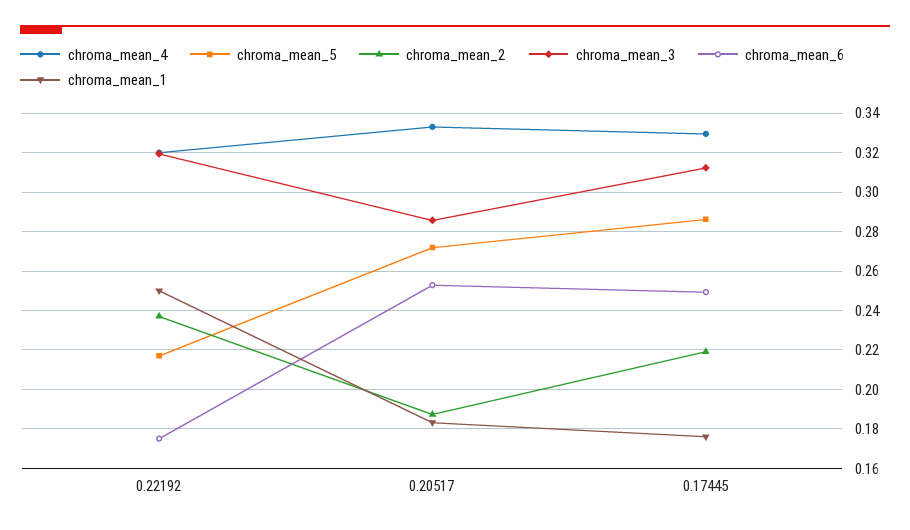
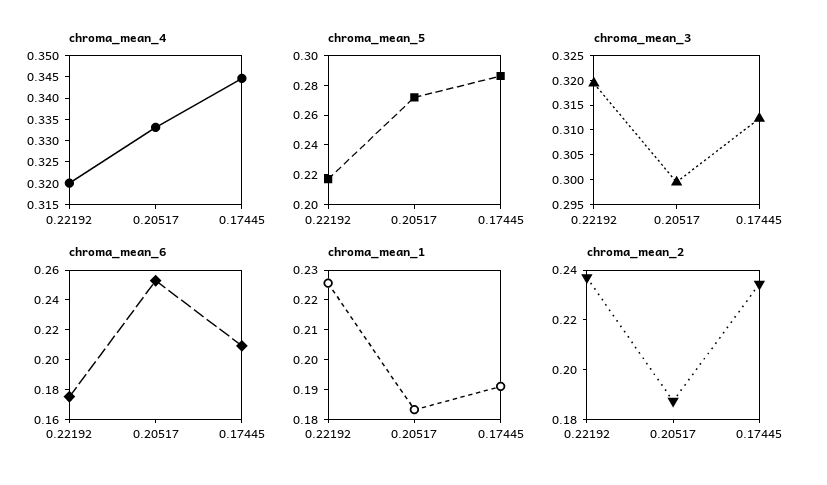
  {
    "chroma_mean_4": {
      "0.22192": 0.32,
      "0.20517": 0.3325,
-     "0.17445": 0.33
+     "0.17445": 0.345
    },
    "chroma_mean_5": {
      "0.22192": 0.215,
      "0.20517": 0.27,
      "0.17445": 0.285
    },
    "chroma_mean_2": {
      "0.22192": 0.235,
      "0.20517": 0.185,
-     "0.17445": 0.22
+     "0.17445": 0.235
    },
    "chroma_mean_3": {
      "0.22192": 0.32,
-     "0.20517": 0.285,
+     "0.20517": 0.3,
      "0.17445": 0.3125
    },
    "chroma_mean_6": {
      "0.22192": 0.175,
      "0.20517": 0.255,
-     "0.17445": 0.25
+     "0.17445": 0.21
    },
    "chroma_mean_1": {
-     "0.22192": 0.25,
+     "0.22192": 0.225,
      "0.20517": 0.185,
-     "0.17445": 0.175
+     "0.17445": 0.19
    }
  }

